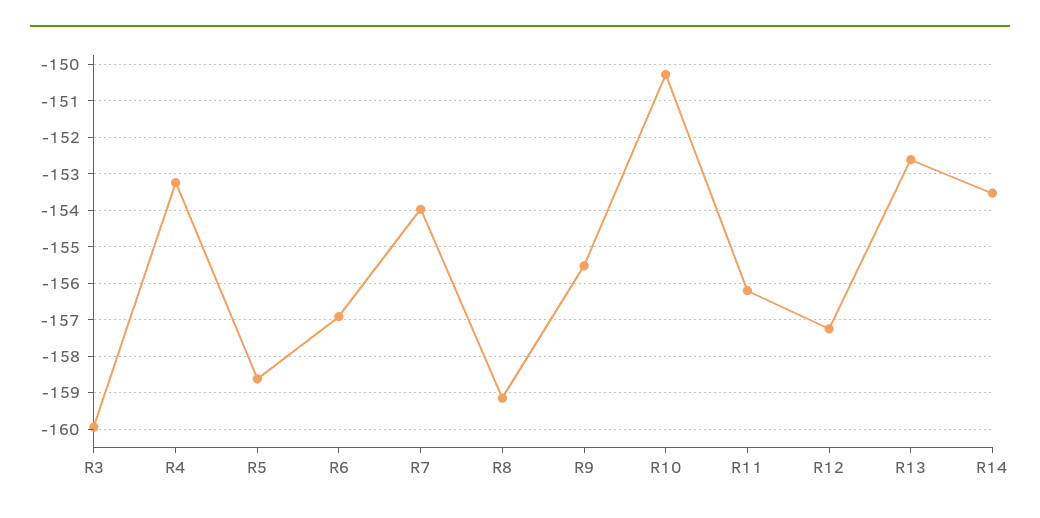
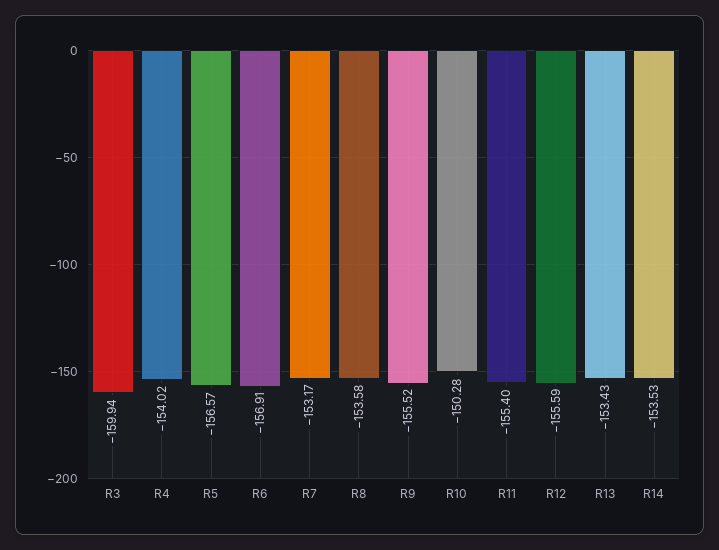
  {
    "R3": -159.94,
-   "R4": -153.2,
+   "R4": -154.02,
-   "R5": -158.6,
+   "R5": -156.57,
    "R6": -156.91,
-   "R7": -154,
+   "R7": -153.17,
-   "R8": -159.2,
+   "R8": -153.58,
    "R9": -155.52,
    "R10": -150.28,
-   "R11": -156.2,
+   "R11": -155.4,
-   "R12": -157.2,
+   "R12": -155.59,
-   "R13": -152.6,
+   "R13": -153.43,
    "R14": -153.53
  }

